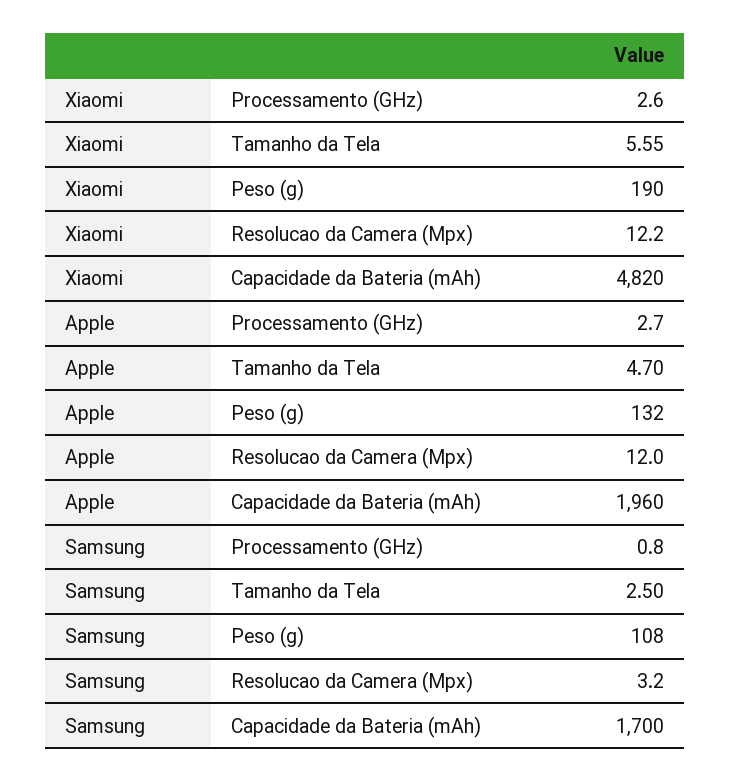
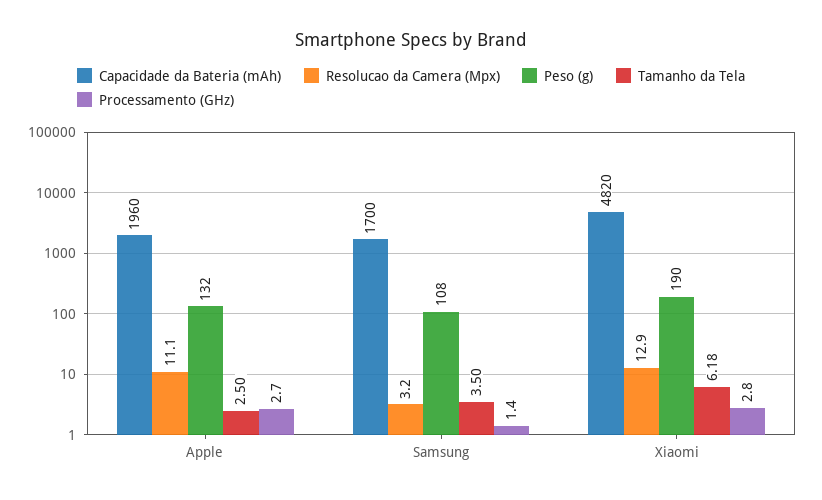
  {
    "Processamento (GHz)": {
-     "Xiaomi": 2.6,
+     "Xiaomi": 2.8,
      "Apple": 2.7,
-     "Samsung": 0.8
+     "Samsung": 1.4
    },
    "Tamanho da Tela": {
-     "Xiaomi": 5.55,
+     "Xiaomi": 6.18,
-     "Apple": 4.7,
+     "Apple": 2.5,
-     "Samsung": 2.5
+     "Samsung": 3.5
    },
    "Peso (g)": {
      "Xiaomi": 190,
      "Apple": 132,
      "Samsung": 108
    },
    "Resolucao da Camera (Mpx)": {
-     "Xiaomi": 12.2,
+     "Xiaomi": 12.9,
-     "Apple": 12,
+     "Apple": 11.1,
      "Samsung": 3.2
    },
    "Capacidade da Bateria (mAh)": {
      "Xiaomi": 4820,
      "Apple": 1960,
      "Samsung": 1700
    }
  }

